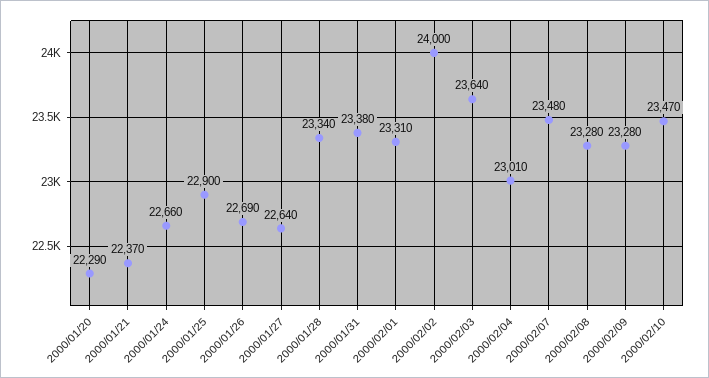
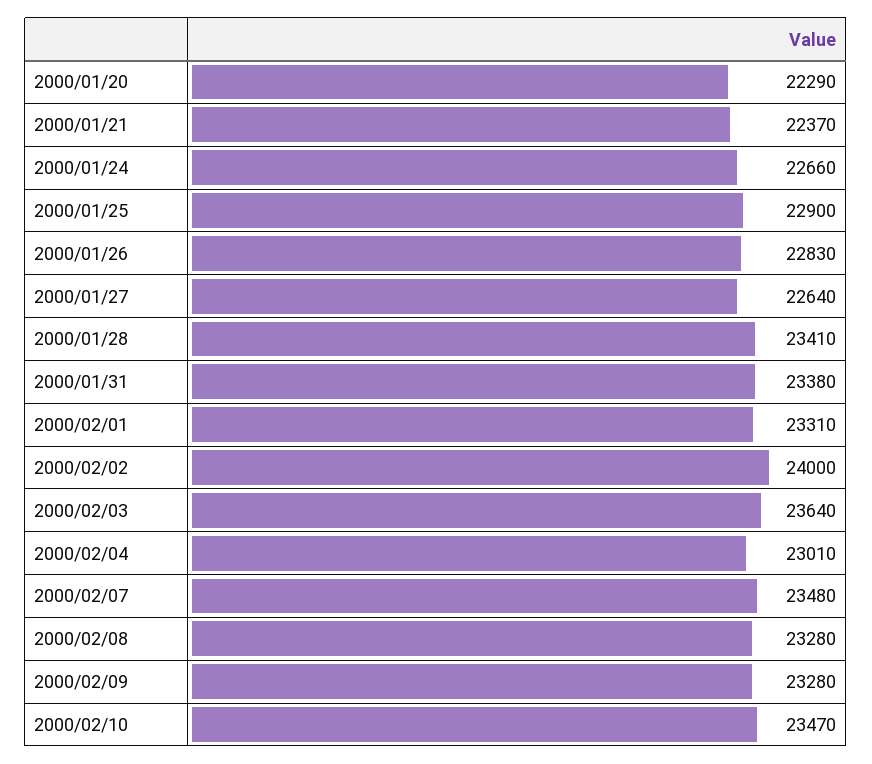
  {
    "2000/01/20": 22290,
    "2000/01/21": 22370,
    "2000/01/24": 22660,
    "2000/01/25": 22900,
-   "2000/01/26": 22690,
+   "2000/01/26": 22830,
    "2000/01/27": 22640,
-   "2000/01/28": 23340,
+   "2000/01/28": 23410,
    "2000/01/31": 23380,
    "2000/02/01": 23310,
    "2000/02/02": 24000,
    "2000/02/03": 23640,
    "2000/02/04": 23010,
    "2000/02/07": 23480,
    "2000/02/08": 23280,
    "2000/02/09": 23280,
    "2000/02/10": 23470
  }

